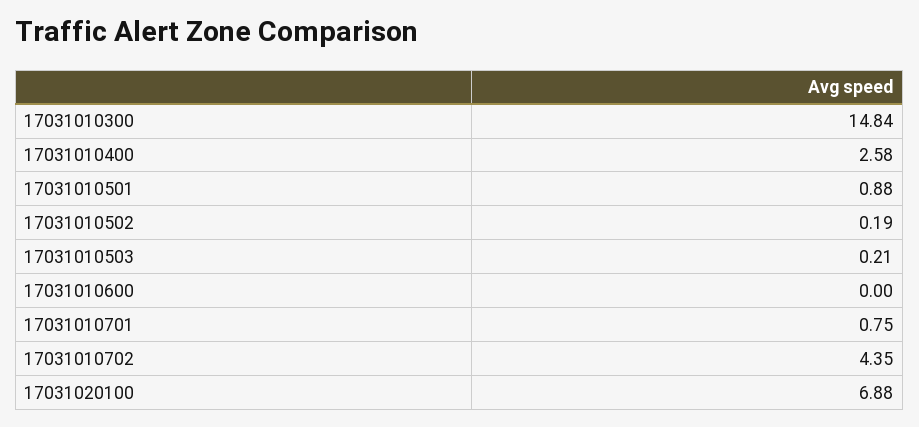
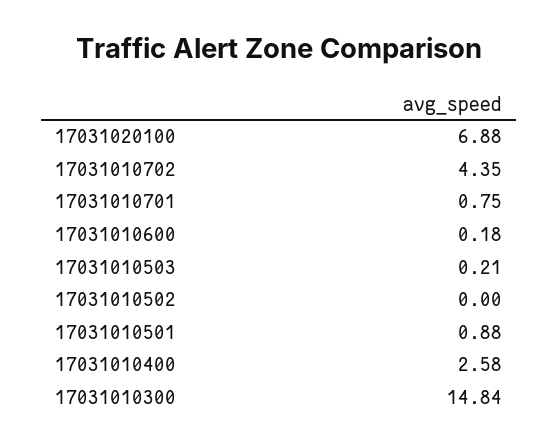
  {
    "17031010300": 14.84,
    "17031010400": 2.58,
    "17031010501": 0.88,
-   "17031010502": 0.19,
+   "17031010502": 0,
    "17031010503": 0.21,
-   "17031010600": 0,
+   "17031010600": 0.18,
    "17031010701": 0.75,
    "17031010702": 4.35,
    "17031020100": 6.88
  }

